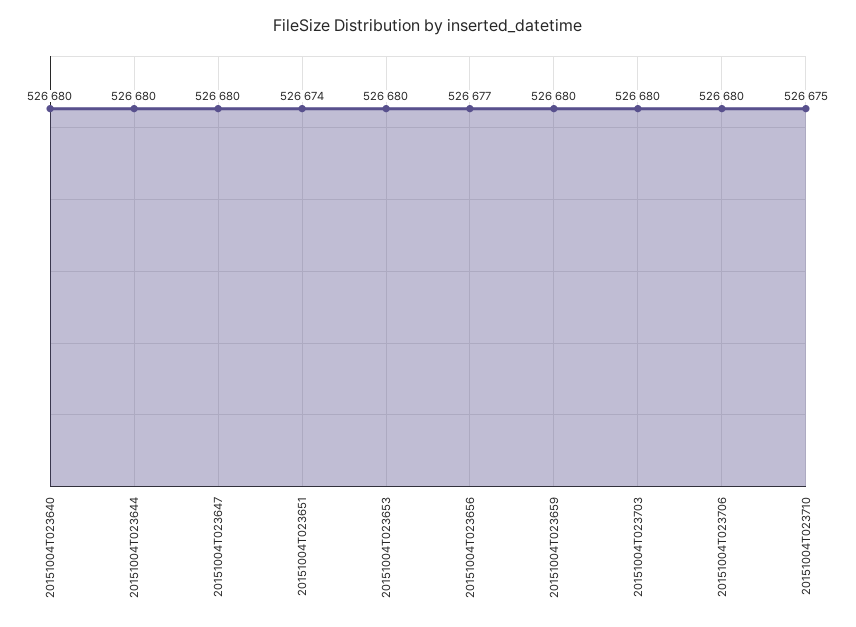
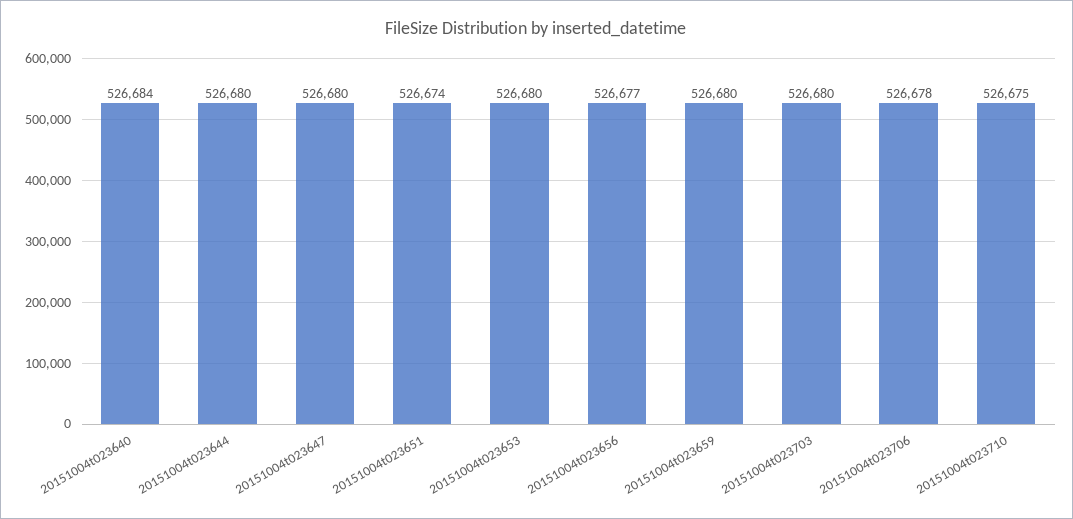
  {
-   "20151004T023640": 526680,
+   "20151004T023640": 526684,
    "20151004T023644": 526680,
    "20151004T023647": 526680,
    "20151004T023651": 526674,
    "20151004T023653": 526680,
    "20151004T023656": 526677,
    "20151004T023659": 526680,
    "20151004T023703": 526680,
-   "20151004T023706": 526680,
+   "20151004T023706": 526678,
    "20151004T023710": 526675
  }

